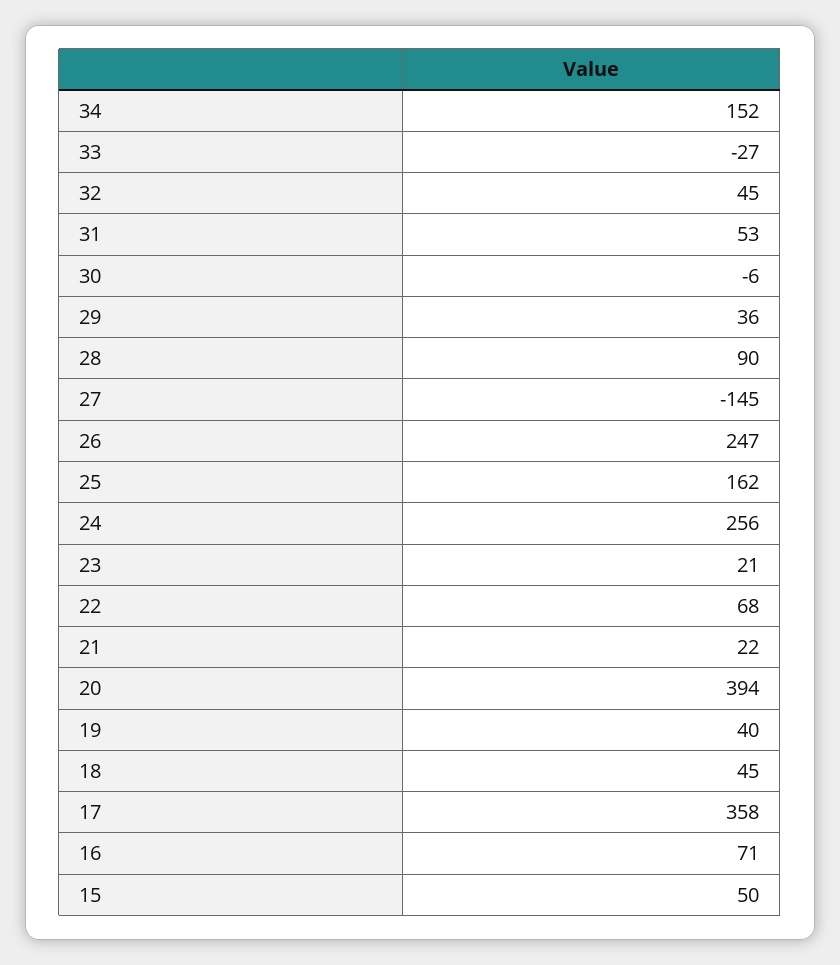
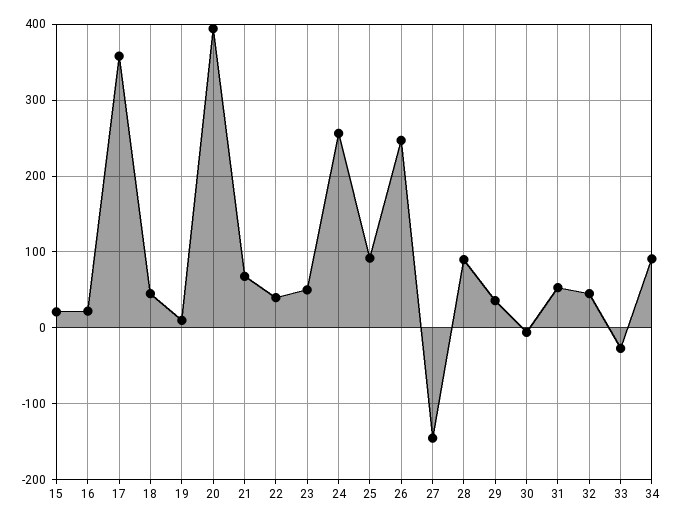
  {
-   "34": 152,
+   "34": 90,
    "33": -27,
    "32": 45,
    "31": 53,
    "30": -6,
    "29": 36,
    "28": 90,
    "27": -145,
    "26": 247,
-   "25": 162,
+   "25": 90,
    "24": 256,
-   "23": 21,
+   "23": 50,
-   "22": 68,
+   "22": 40,
-   "21": 22,
+   "21": 70,
    "20": 394,
-   "19": 40,
+   "19": 10,
    "18": 45,
    "17": 358,
-   "16": 71,
+   "16": 20,
-   "15": 50
+   "15": 20
  }

